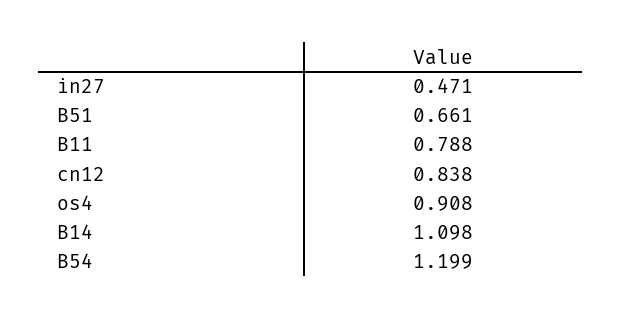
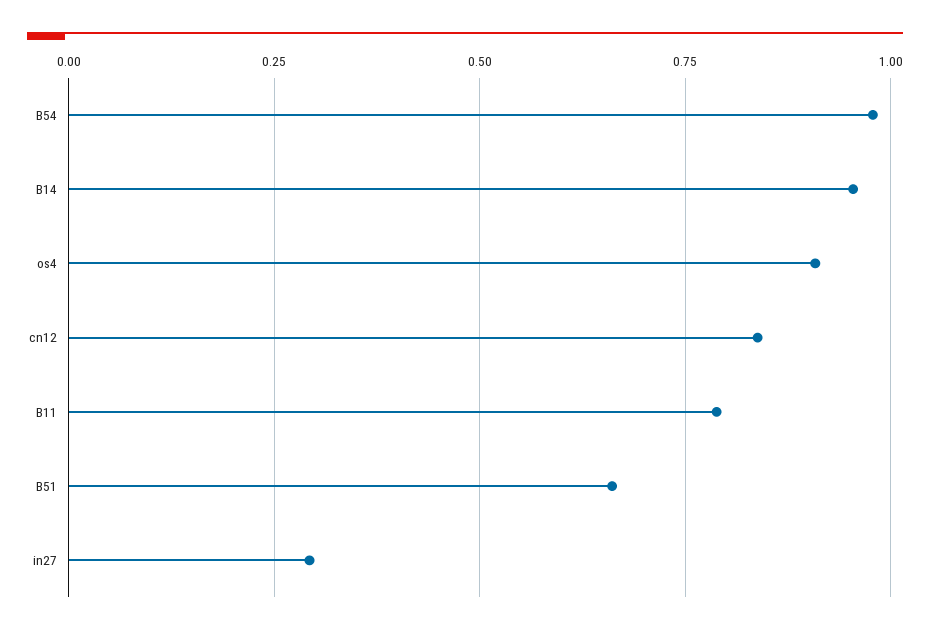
  {
-   "in27": 0.471,
+   "in27": 0.3,
    "B51": 0.661,
    "B11": 0.788,
    "cn12": 0.838,
    "os4": 0.908,
-   "B14": 1.098,
+   "B14": 0.95,
-   "B54": 1.199
+   "B54": 0.975
  }

